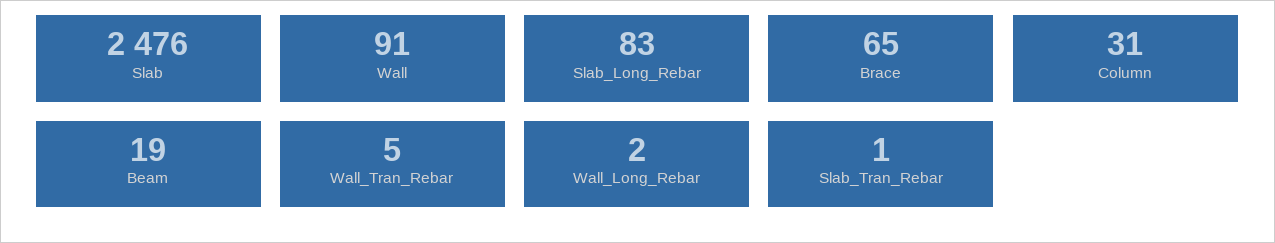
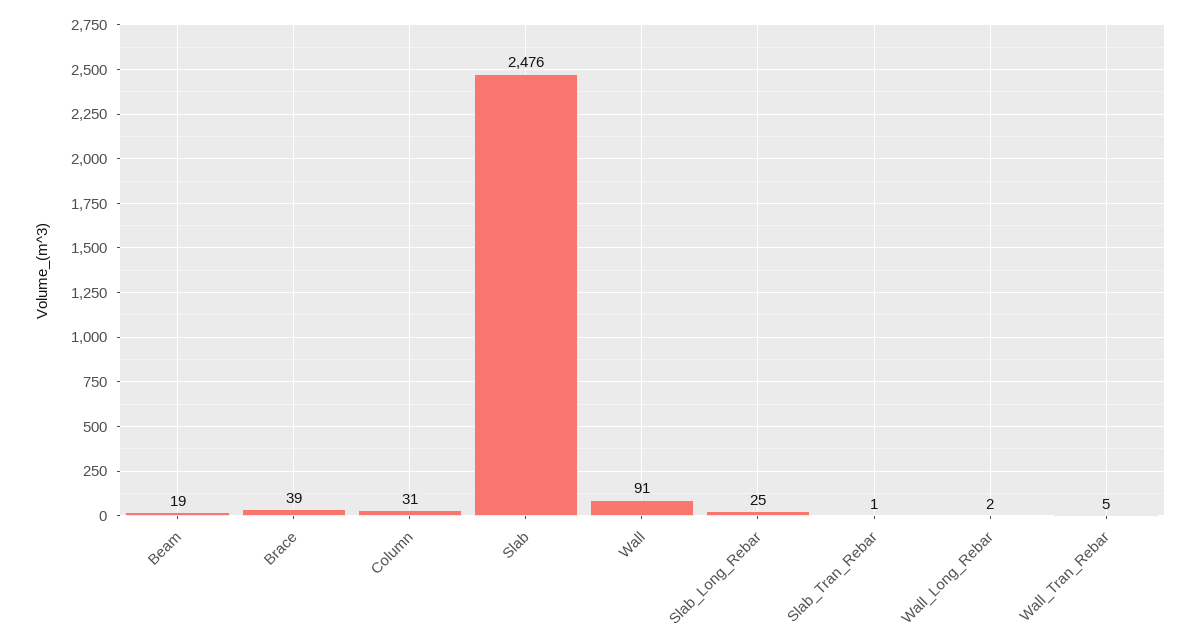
  {
    "Slab": 2476,
    "Wall": 91,
-   "Slab_Long_Rebar": 83,
+   "Slab_Long_Rebar": 25,
-   "Brace": 65,
+   "Brace": 39,
    "Column": 31,
    "Beam": 19,
    "Wall_Tran_Rebar": 5,
    "Wall_Long_Rebar": 2,
    "Slab_Tran_Rebar": 1
  }

